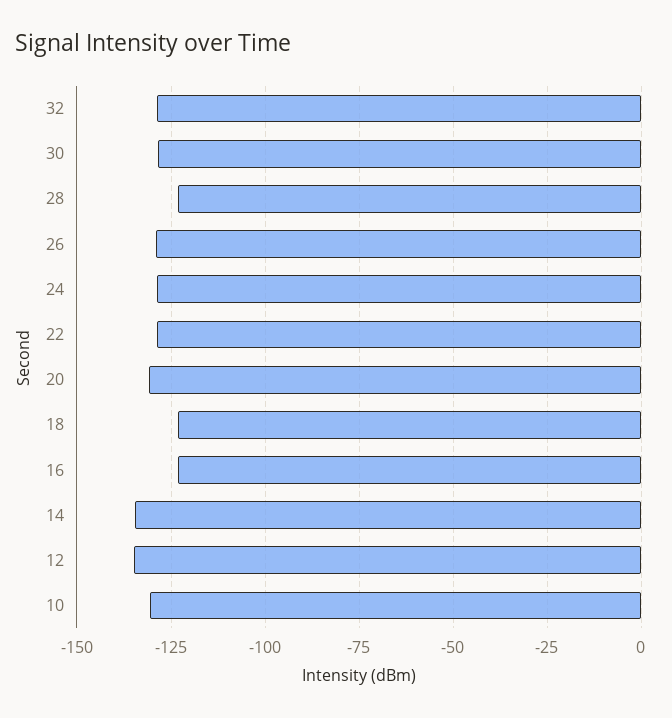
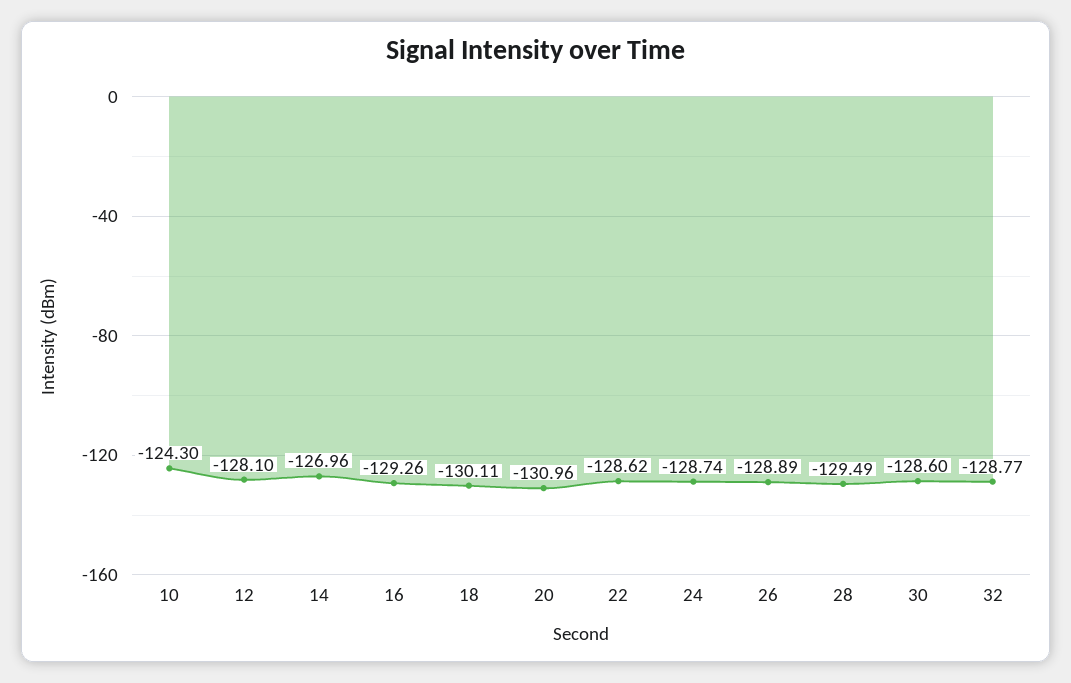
  {
    "32": -128.77,
    "30": -128.6,
-   "28": -122.5,
+   "28": -129.49,
    "26": -128.89,
    "24": -128.74,
    "22": -128.62,
    "20": -130.96,
-   "18": -122.5,
+   "18": -130.11,
-   "16": -122.5,
+   "16": -129.26,
-   "14": -135,
+   "14": -126.96,
-   "12": -135,
+   "12": -128.1,
-   "10": -130
+   "10": -124.3
  }

